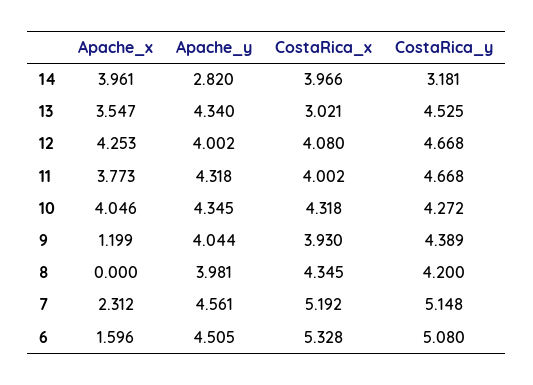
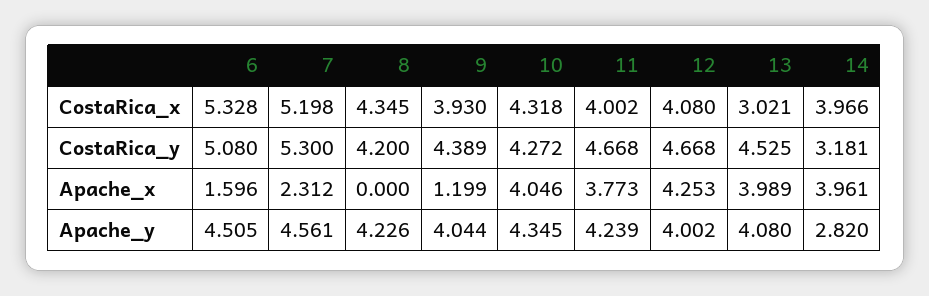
  {
    "Apache_x": {
      "14": 3.961,
-     "13": 3.547,
+     "13": 3.989,
      "12": 4.253,
      "11": 3.773,
      "10": 4.046,
      "9": 1.199,
      "8": 0,
      "7": 2.312,
      "6": 1.596
    },
    "Apache_y": {
      "14": 2.82,
-     "13": 4.34,
+     "13": 4.08,
      "12": 4.002,
-     "11": 4.318,
+     "11": 4.239,
      "10": 4.345,
      "9": 4.044,
-     "8": 3.981,
+     "8": 4.226,
      "7": 4.561,
      "6": 4.505
    },
    "CostaRica_x": {
      "14": 3.966,
      "13": 3.021,
      "12": 4.08,
      "11": 4.002,
      "10": 4.318,
      "9": 3.93,
      "8": 4.345,
-     "7": 5.192,
+     "7": 5.198,
      "6": 5.328
    },
    "CostaRica_y": {
      "14": 3.181,
      "13": 4.525,
      "12": 4.668,
      "11": 4.668,
      "10": 4.272,
      "9": 4.389,
      "8": 4.2,
-     "7": 5.148,
+     "7": 5.3,
      "6": 5.08
    }
  }

